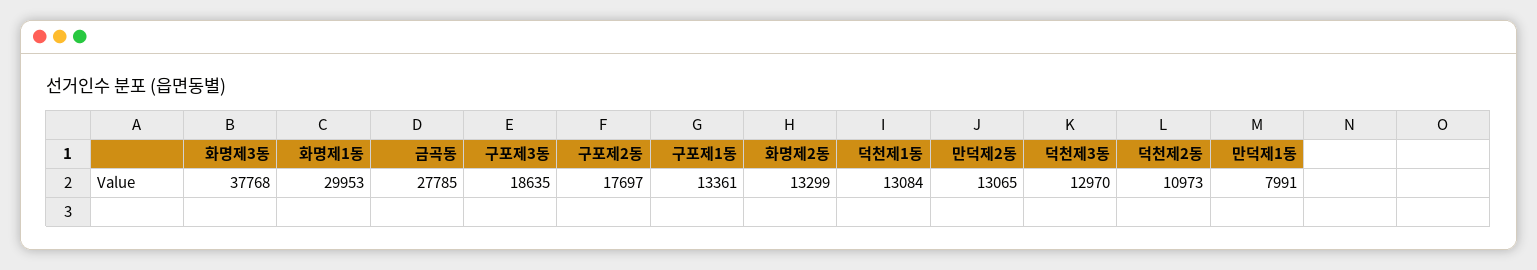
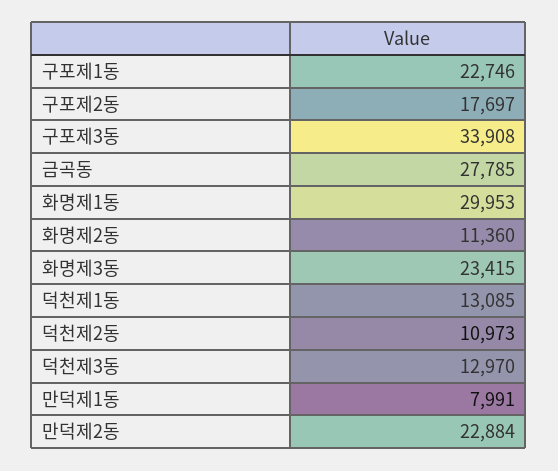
  {
-   "화명제3동": 37768,
+   "화명제3동": 23415,
    "화명제1동": 29953,
    "금곡동": 27785,
-   "구포제3동": 18635,
+   "구포제3동": 33908,
    "구포제2동": 17697,
-   "구포제1동": 13361,
+   "구포제1동": 22746,
-   "화명제2동": 13299,
+   "화명제2동": 11360,
-   "덕천제1동": 13084,
+   "덕천제1동": 13085,
-   "만덕제2동": 13065,
+   "만덕제2동": 22884,
    "덕천제3동": 12970,
    "덕천제2동": 10973,
    "만덕제1동": 7991
  }

